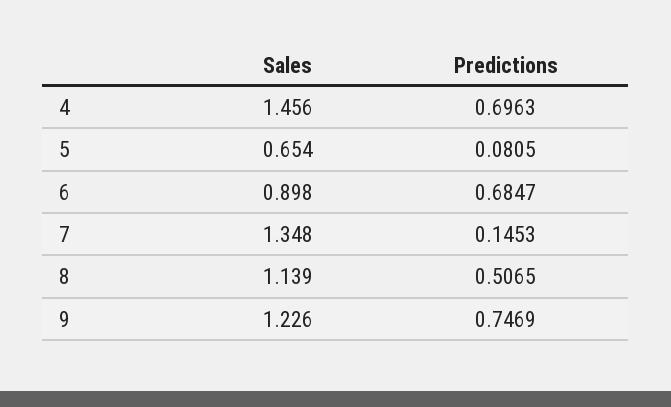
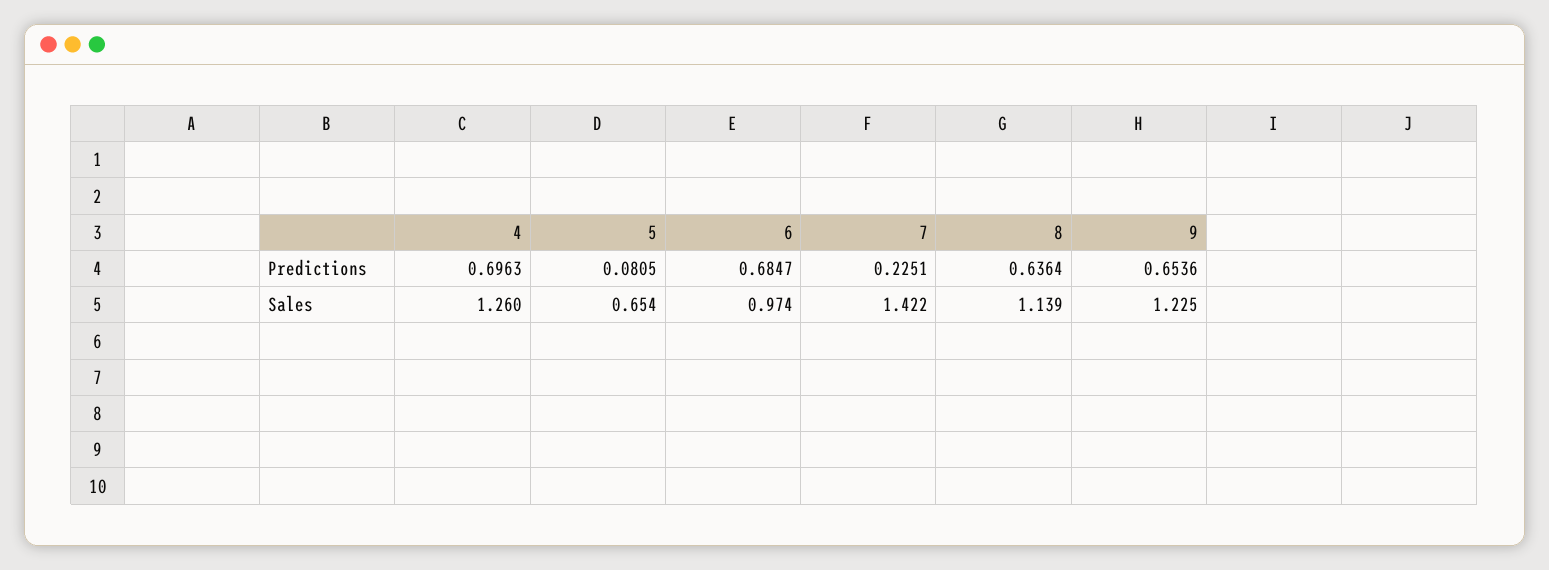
  {
    "Sales": {
-     "4": 1.456,
+     "4": 1.26,
      "5": 0.654,
-     "6": 0.898,
+     "6": 0.974,
-     "7": 1.348,
+     "7": 1.422,
      "8": 1.139,
-     "9": 1.226
+     "9": 1.225
    },
    "Predictions": {
      "4": 0.6963,
      "5": 0.0805,
      "6": 0.6847,
-     "7": 0.1453,
+     "7": 0.2251,
-     "8": 0.5065,
+     "8": 0.6364,
-     "9": 0.7469
+     "9": 0.6536
    }
  }

